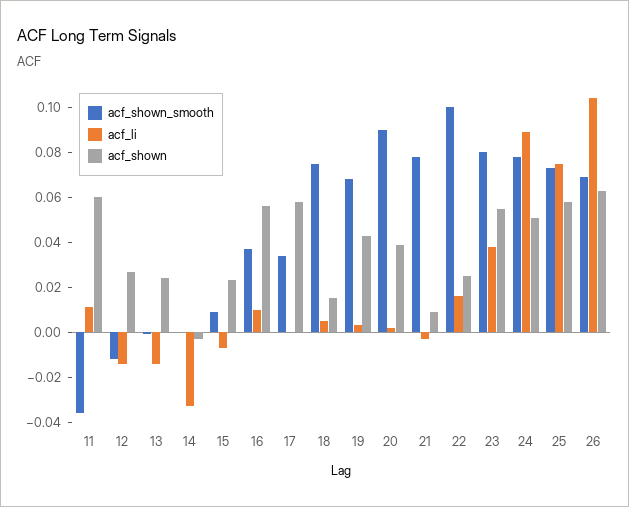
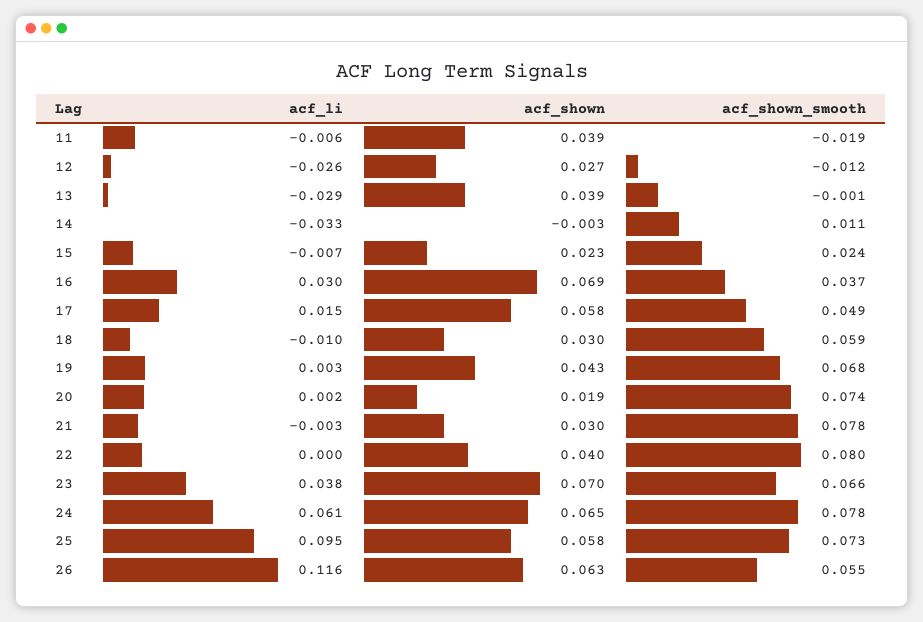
  {
    "acf_shown_smooth": {
-     "11": -0.035,
+     "11": -0.019,
      "12": -0.012,
      "13": -0.001,
-     "14": 0,
+     "14": 0.011,
-     "15": 0.01,
+     "15": 0.024,
      "16": 0.037,
-     "17": 0.035,
+     "17": 0.049,
-     "18": 0.075,
+     "18": 0.059,
      "19": 0.068,
-     "20": 0.09,
+     "20": 0.074,
      "21": 0.078,
-     "22": 0.1,
+     "22": 0.08,
-     "23": 0.08,
+     "23": 0.066,
      "24": 0.078,
      "25": 0.073,
-     "26": 0.07
+     "26": 0.055
    },
    "acf_li": {
-     "11": 0.01,
+     "11": -0.006,
-     "12": -0.015,
+     "12": -0.026,
-     "13": -0.015,
+     "13": -0.029,
      "14": -0.033,
      "15": -0.007,
-     "16": 0.01,
+     "16": 0.03,
-     "17": 0,
+     "17": 0.015,
-     "18": 0.005,
+     "18": -0.01,
      "19": 0.003,
      "20": 0.002,
      "21": -0.003,
-     "22": 0.015,
+     "22": 0,
      "23": 0.038,
-     "24": 0.09,
+     "24": 0.061,
-     "25": 0.075,
+     "25": 0.095,
-     "26": 0.105
+     "26": 0.116
    },
    "acf_shown": {
-     "11": 0.06,
+     "11": 0.039,
      "12": 0.027,
-     "13": 0.025,
+     "13": 0.039,
      "14": -0.003,
      "15": 0.023,
-     "16": 0.055,
+     "16": 0.069,
      "17": 0.058,
-     "18": 0.015,
+     "18": 0.03,
      "19": 0.043,
-     "20": 0.04,
+     "20": 0.019,
-     "21": 0.01,
+     "21": 0.03,
-     "22": 0.025,
+     "22": 0.04,
-     "23": 0.055,
+     "23": 0.07,
-     "24": 0.05,
+     "24": 0.065,
      "25": 0.058,
      "26": 0.063
    }
  }

